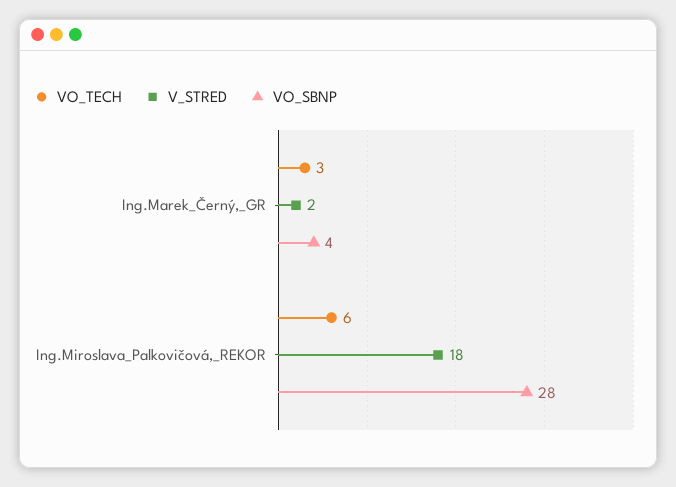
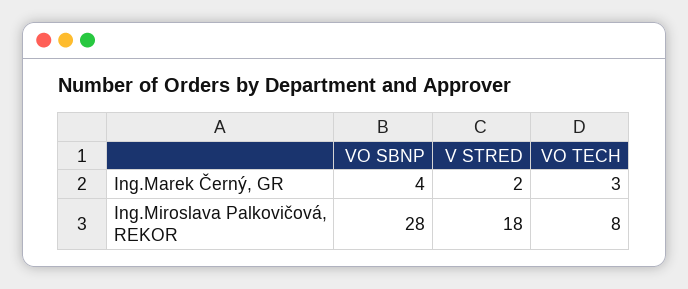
  {
    "VO_TECH": {
      "Ing.Marek_Černý,_GR": 3,
-     "Ing.Miroslava_Palkovičová,_REKOR": 6
+     "Ing.Miroslava_Palkovičová,_REKOR": 8
    },
    "V_STRED": {
      "Ing.Marek_Černý,_GR": 2,
      "Ing.Miroslava_Palkovičová,_REKOR": 18
    },
    "VO_SBNP": {
      "Ing.Marek_Černý,_GR": 4,
      "Ing.Miroslava_Palkovičová,_REKOR": 28
    }
  }

